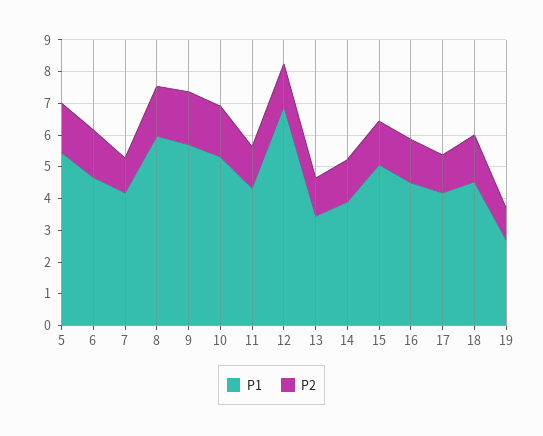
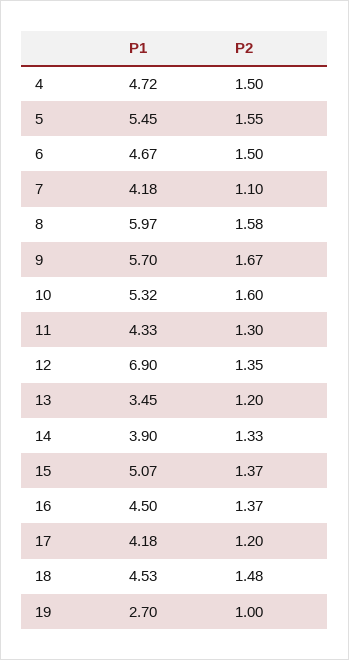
  {
    "P1": {
      "5": 5.45,
      "6": 4.67,
      "7": 4.18,
      "8": 5.97,
      "9": 5.7,
      "10": 5.32,
      "11": 4.33,
      "12": 6.9,
      "13": 3.45,
      "14": 3.9,
      "15": 5.07,
      "16": 4.5,
      "17": 4.18,
      "18": 4.53,
-     "19": 2.7
+     "19": 2.7,
+     "4": 4.72
    },
    "P2": {
      "5": 1.55,
      "6": 1.5,
      "7": 1.1,
      "8": 1.58,
      "9": 1.67,
      "10": 1.6,
      "11": 1.3,
      "12": 1.35,
      "13": 1.2,
      "14": 1.33,
      "15": 1.37,
      "16": 1.37,
      "17": 1.2,
      "18": 1.48,
-     "19": 1
+     "19": 1,
+     "4": 1.5
    }
  }

